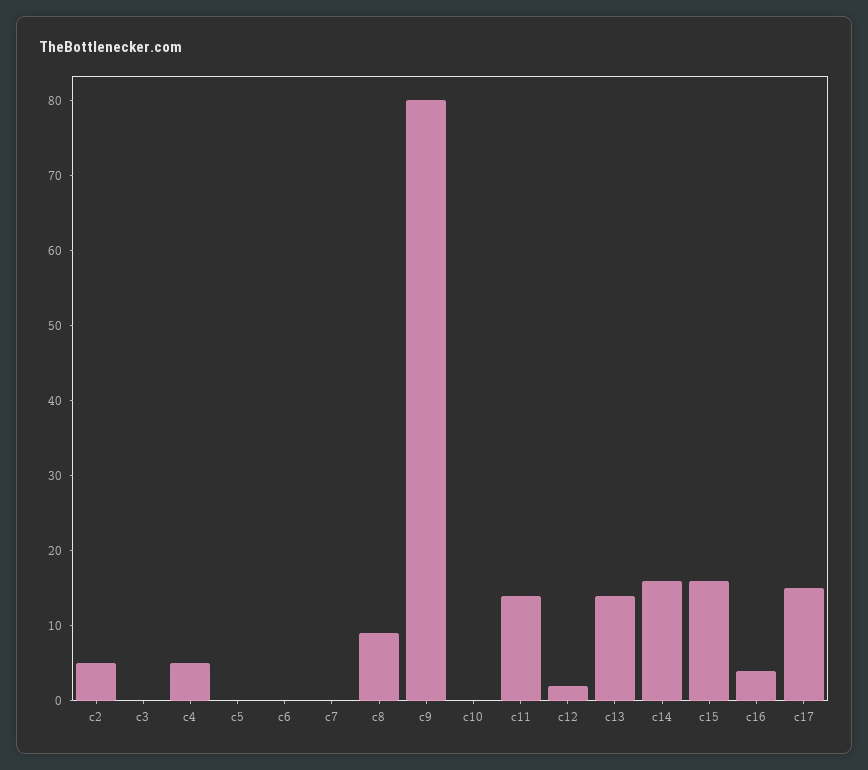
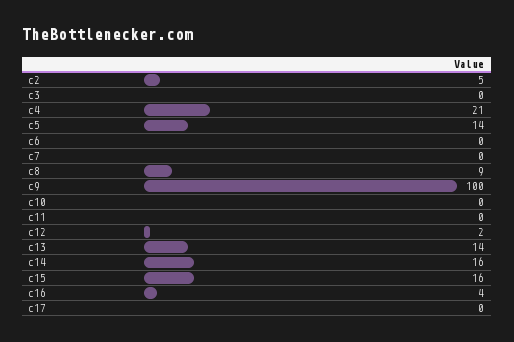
  {
    "c2": 5,
    "c3": 0,
-   "c4": 5,
+   "c4": 21,
-   "c5": 0,
+   "c5": 14,
    "c6": 0,
    "c7": 0,
    "c8": 9,
-   "c9": 80,
+   "c9": 100,
    "c10": 0,
-   "c11": 15,
+   "c11": 0,
    "c12": 2,
    "c13": 14,
    "c14": 16,
    "c15": 16,
    "c16": 4,
-   "c17": 15
+   "c17": 0
  }

